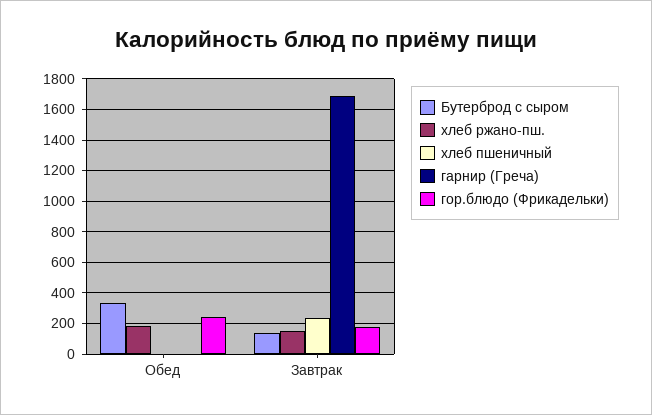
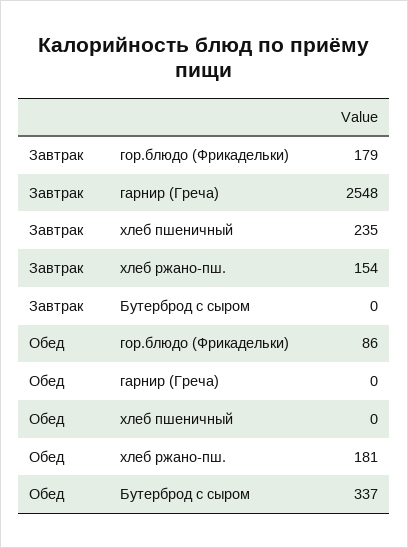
  {
    "Бутерброд с сыром": {
      "Обед": 337,
-     "Завтрак": 150
+     "Завтрак": 0
    },
    "хлеб ржано-пш.": {
      "Обед": 181,
      "Завтрак": 154
    },
    "хлеб пшеничный": {
      "Обед": 0,
      "Завтрак": 235
    },
    "гарнир (Греча)": {
      "Обед": 0,
-     "Завтрак": 1700
+     "Завтрак": 2548
    },
    "гор.блюдо (Фрикадельки)": {
-     "Обед": 250,
+     "Обед": 86,
      "Завтрак": 179
    }
  }

